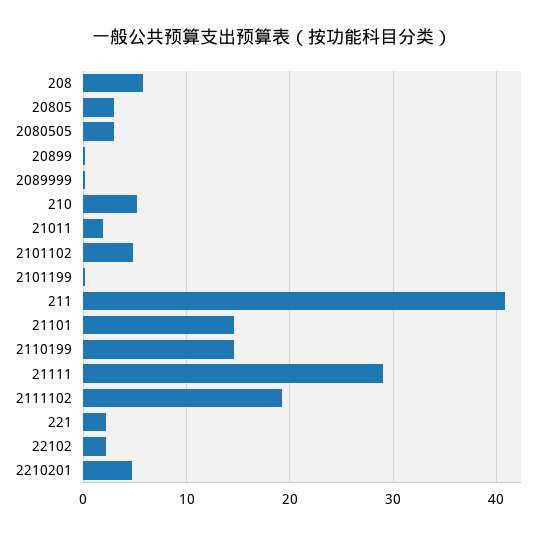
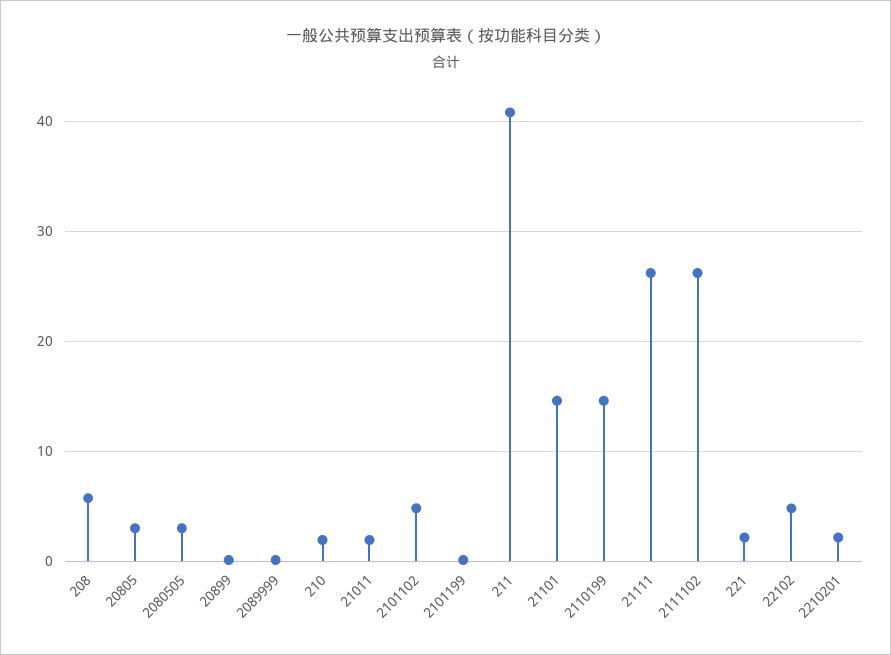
  {
    "208": 6,
    "20805": 3,
    "2080505": 3,
    "20899": 0,
    "2089999": 0,
-   "210": 5,
+   "210": 2,
    "21011": 2,
    "2101102": 5,
    "2101199": 0,
    "211": 41,
    "21101": 15,
    "2110199": 15,
-   "21111": 29,
+   "21111": 26,
-   "2111102": 19,
+   "2111102": 26,
    "221": 2,
-   "22102": 2,
+   "22102": 5,
-   "2210201": 5
+   "2210201": 2
  }

